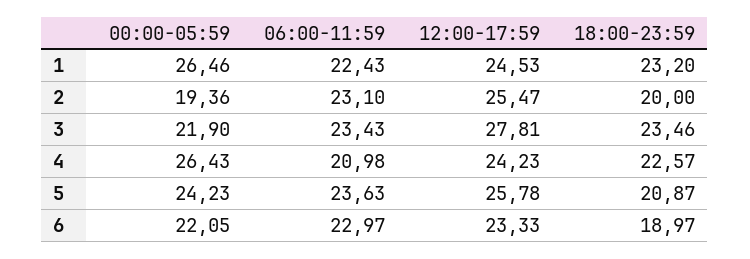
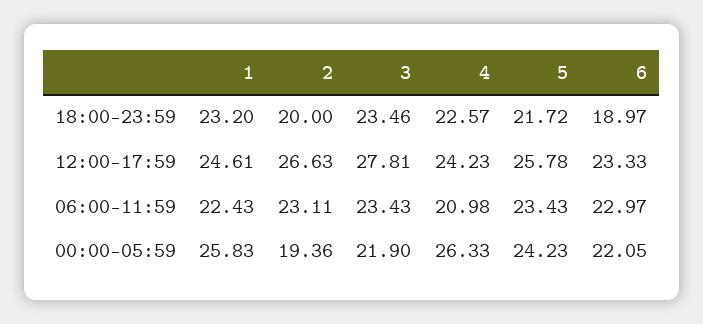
  {
    "00:00-05:59": {
-     "1": 26.46,
+     "1": 25.83,
      "2": 19.36,
      "3": 21.9,
-     "4": 26.43,
+     "4": 26.33,
      "5": 24.23,
      "6": 22.05
    },
    "06:00-11:59": {
      "1": 22.43,
-     "2": 23.1,
+     "2": 23.11,
      "3": 23.43,
      "4": 20.98,
-     "5": 23.63,
+     "5": 23.43,
      "6": 22.97
    },
    "12:00-17:59": {
-     "1": 24.53,
+     "1": 24.61,
-     "2": 25.47,
+     "2": 26.63,
      "3": 27.81,
      "4": 24.23,
      "5": 25.78,
      "6": 23.33
    },
    "18:00-23:59": {
      "1": 23.2,
      "2": 20,
      "3": 23.46,
      "4": 22.57,
-     "5": 20.87,
+     "5": 21.72,
      "6": 18.97
    }
  }

